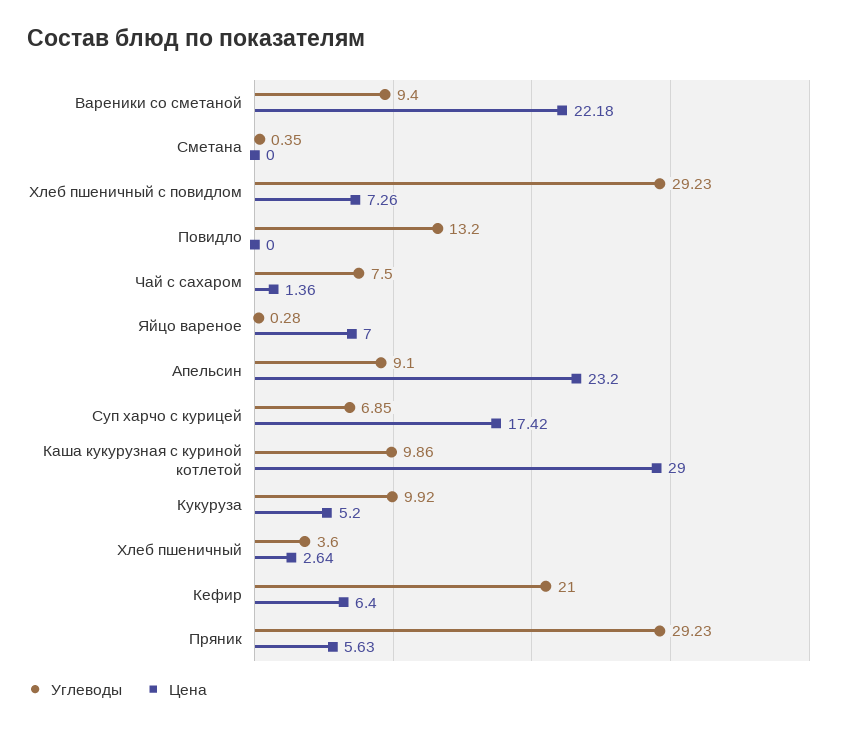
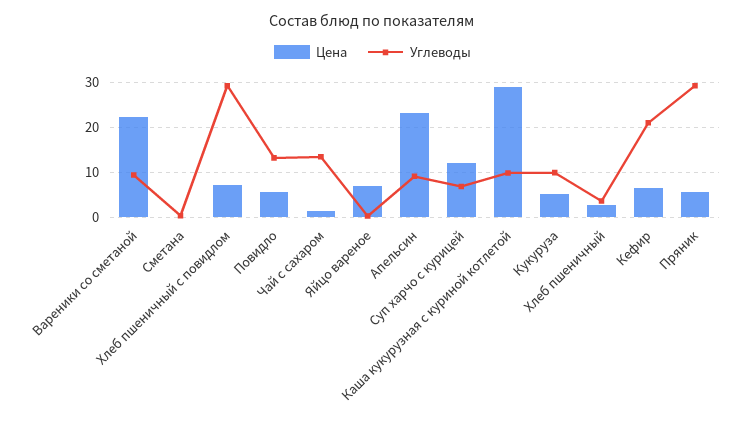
  {
    "Углеводы": {
      "Вареники со сметаной": 9.4,
      "Сметана": 0.35,
      "Хлеб пшеничный с повидлом": 29.23,
      "Повидло": 13.2,
-     "Чай с сахаром": 7.5,
+     "Чай с сахаром": 14,
      "Яйцо вареное": 0.28,
      "Апельсин": 9.1,
      "Суп харчо с курицей": 6.85,
      "Каша кукурузная с куриной котлетой": 9.86,
      "Кукуруза": 9.92,
      "Хлеб пшеничный": 3.6,
      "Кефир": 21,
      "Пряник": 29.23
    },
    "Цена": {
      "Вареники со сметаной": 22.18,
      "Сметана": 0,
      "Хлеб пшеничный с повидлом": 7.26,
-     "Повидло": 0,
+     "Повидло": 6,
      "Чай с сахаром": 1.36,
      "Яйцо вареное": 7,
      "Апельсин": 23.2,
-     "Суп харчо с курицей": 17.42,
+     "Суп харчо с курицей": 12,
      "Каша кукурузная с куриной котлетой": 29,
      "Кукуруза": 5.2,
      "Хлеб пшеничный": 2.64,
      "Кефир": 6.4,
      "Пряник": 5.63
    }
  }

